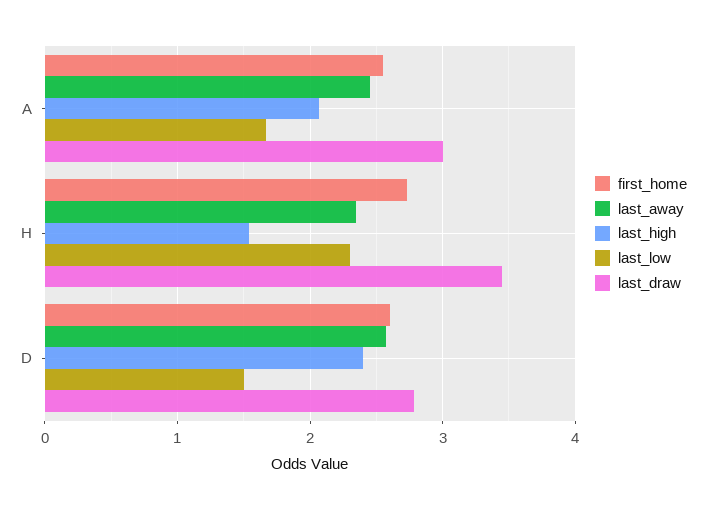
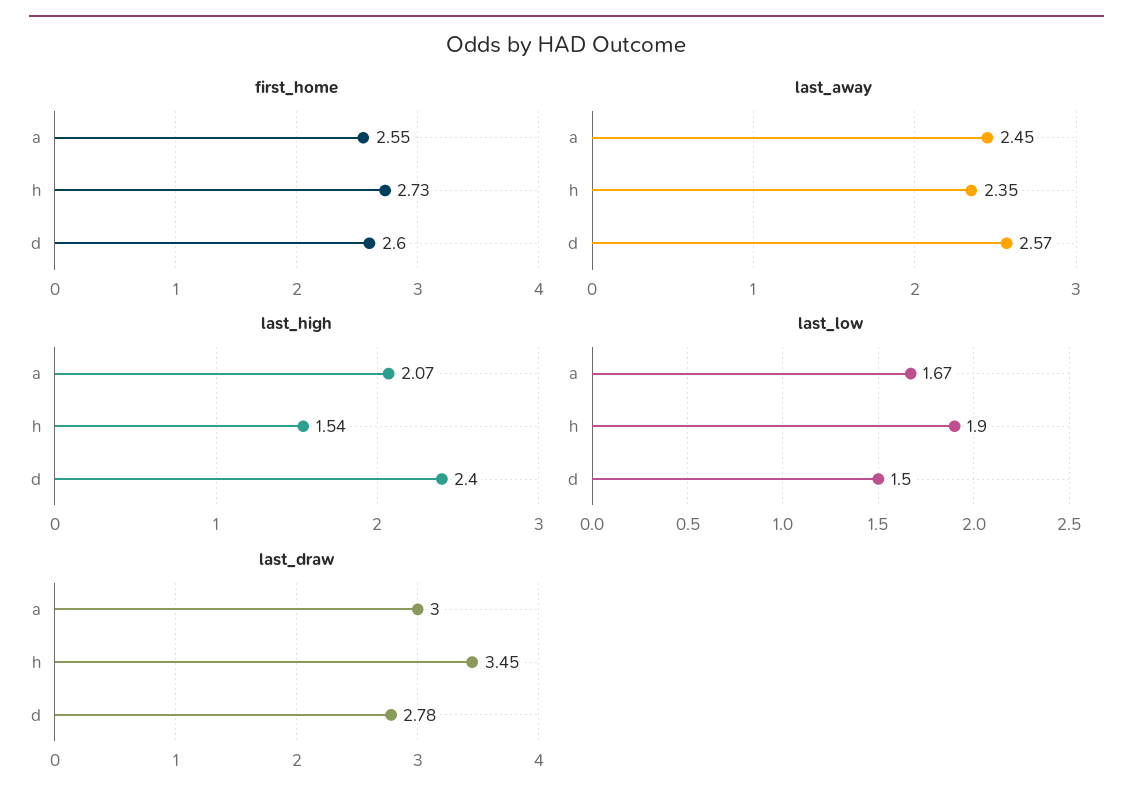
  {
    "first_home": {
      "A": 2.55,
      "H": 2.73,
      "D": 2.6
    },
    "last_away": {
      "A": 2.45,
      "H": 2.35,
      "D": 2.57
    },
    "last_high": {
      "A": 2.07,
      "H": 1.54,
      "D": 2.4
    },
    "last_low": {
      "A": 1.67,
-     "H": 2.3,
+     "H": 1.9,
      "D": 1.5
    },
    "last_draw": {
      "A": 3,
      "H": 3.45,
      "D": 2.78
    }
  }

